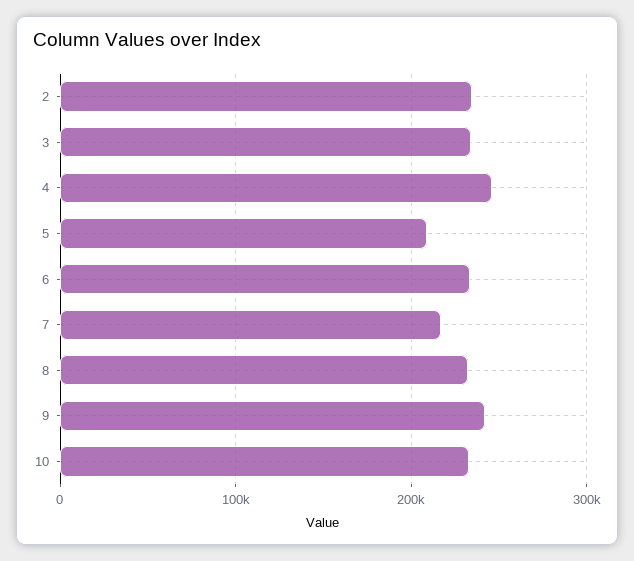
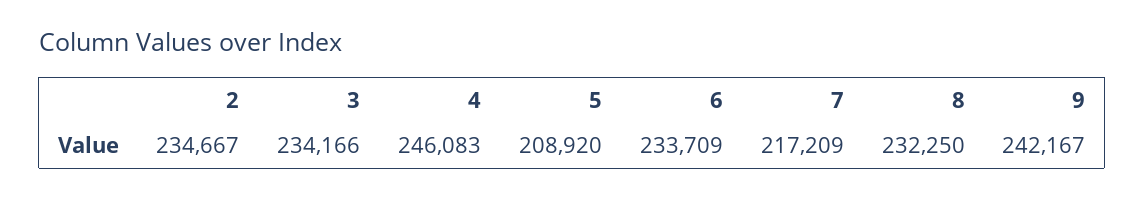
  {
    "2": 234667,
    "3": 234166,
    "4": 246083,
    "5": 208920,
    "6": 233709,
    "7": 217209,
    "8": 232250,
-   "9": 242167,
+   "9": 242167
-   "10": 230000
  }

